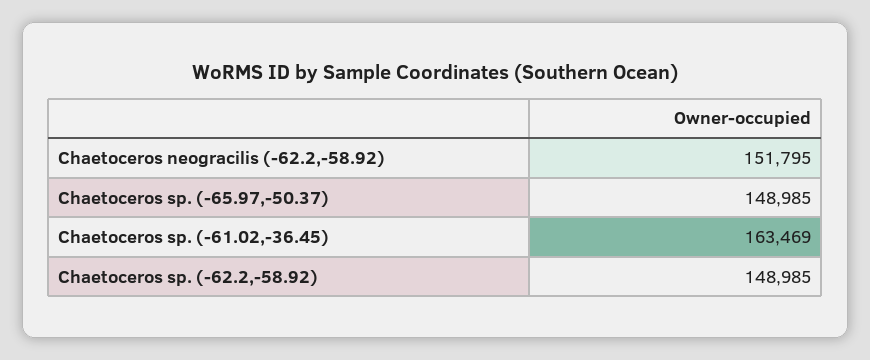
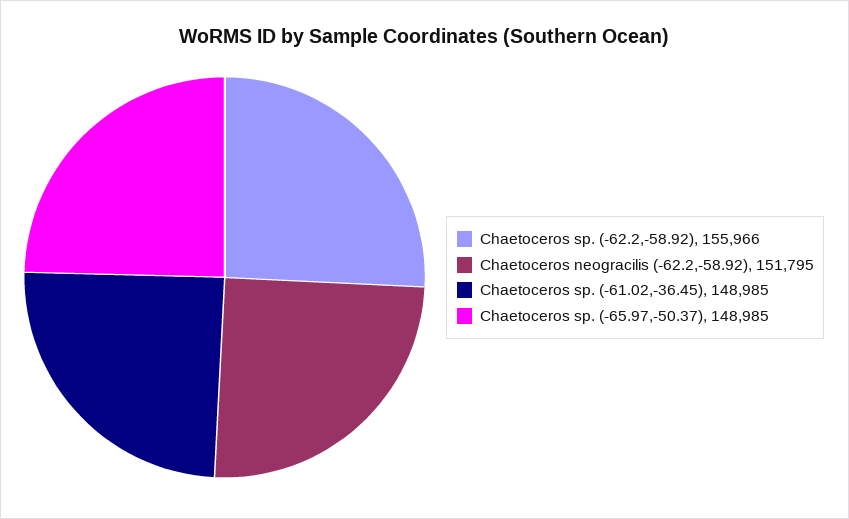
  {
    "Chaetoceros neogracilis (-62.2,-58.92)": 151795,
    "Chaetoceros sp. (-65.97,-50.37)": 148985,
-   "Chaetoceros sp. (-61.02,-36.45)": 163469,
+   "Chaetoceros sp. (-61.02,-36.45)": 148985,
-   "Chaetoceros sp. (-62.2,-58.92)": 148985
+   "Chaetoceros sp. (-62.2,-58.92)": 155966
  }

